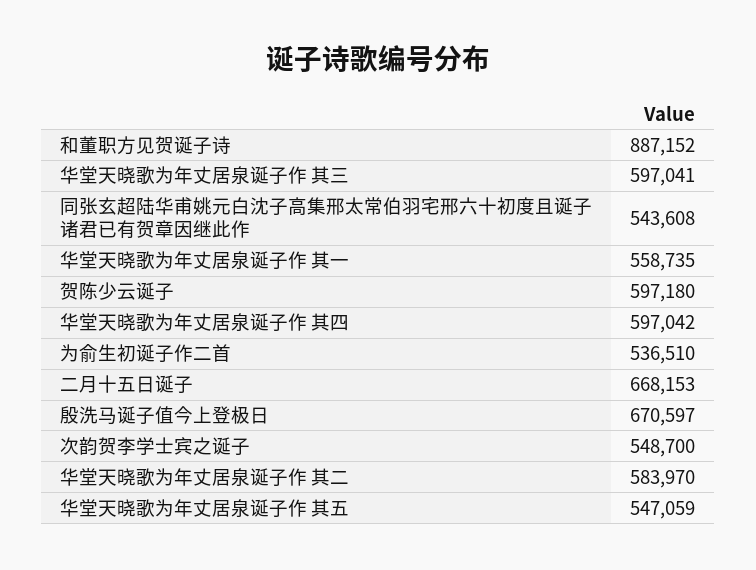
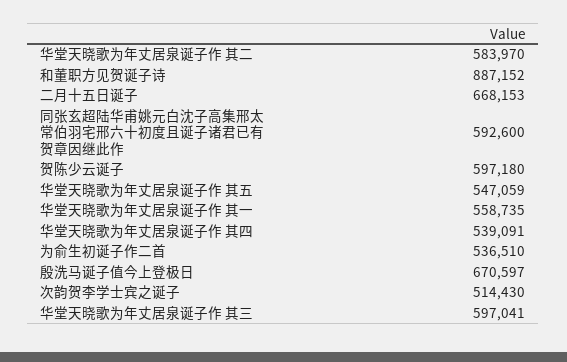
  {
    "和董职方见贺诞子诗": 887152,
    "华堂天晓歌为年丈居泉诞子作 其三": 597041,
-   "同张玄超陆华甫姚元白沈子高集邢太常伯羽宅邢六十初度且诞子诸君已有贺章因继此作": 543608,
+   "同张玄超陆华甫姚元白沈子高集邢太常伯羽宅邢六十初度且诞子诸君已有贺章因继此作": 592600,
    "华堂天晓歌为年丈居泉诞子作 其一": 558735,
    "贺陈少云诞子": 597180,
-   "华堂天晓歌为年丈居泉诞子作 其四": 597042,
+   "华堂天晓歌为年丈居泉诞子作 其四": 539091,
    "为俞生初诞子作二首": 536510,
    "二月十五日诞子": 668153,
    "殷洗马诞子值今上登极日": 670597,
-   "次韵贺李学士宾之诞子": 548700,
+   "次韵贺李学士宾之诞子": 514430,
    "华堂天晓歌为年丈居泉诞子作 其二": 583970,
    "华堂天晓歌为年丈居泉诞子作 其五": 547059
  }

